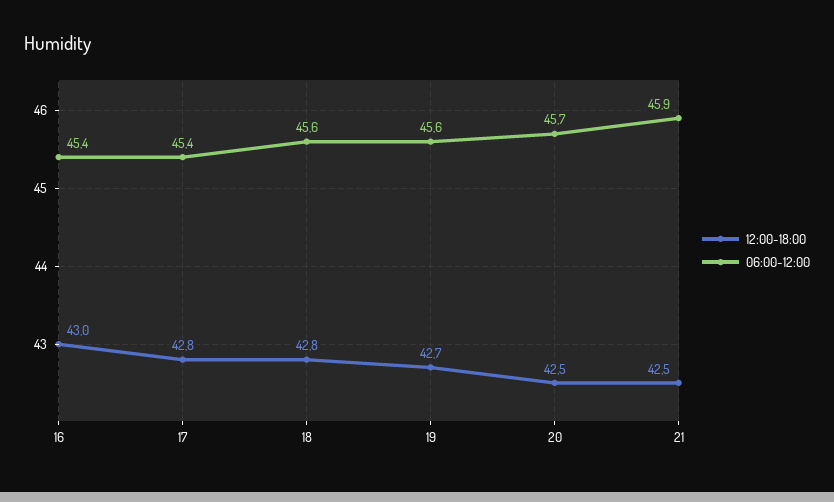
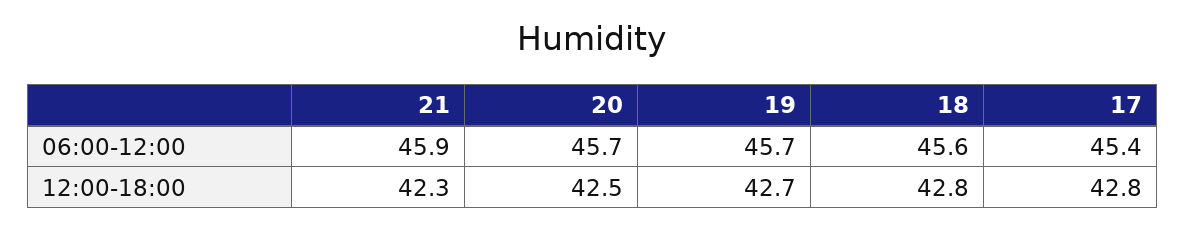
  {
    "12:00-18:00": {
-     "16": 43,
      "17": 42.8,
      "18": 42.8,
      "19": 42.7,
      "20": 42.5,
-     "21": 42.5
+     "21": 42.3
    },
    "06:00-12:00": {
-     "16": 45.4,
      "17": 45.4,
      "18": 45.6,
-     "19": 45.6,
+     "19": 45.7,
      "20": 45.7,
      "21": 45.9
    }
  }

